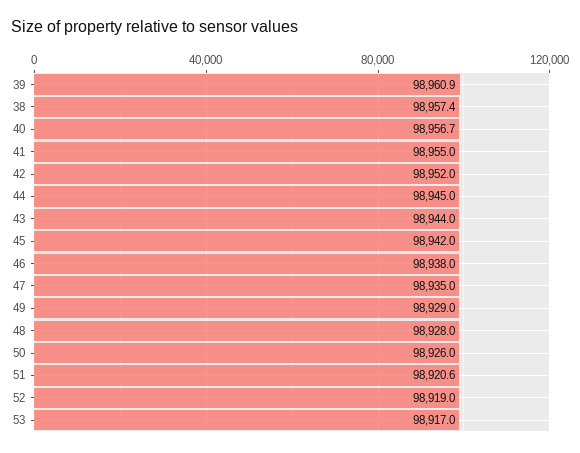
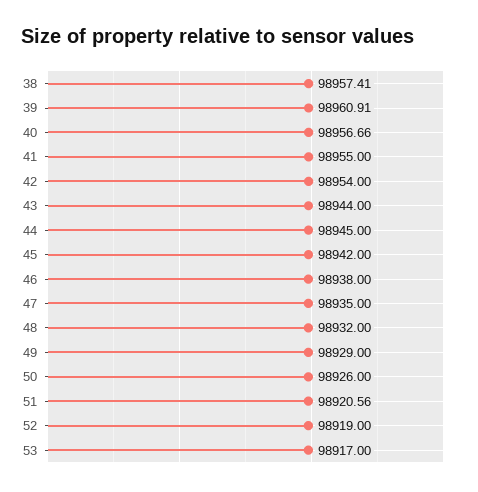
  {
    "39": 98960.91,
    "38": 98957.41,
    "40": 98956.66,
    "41": 98955,
-   "42": 98952,
+   "42": 98954,
    "44": 98945,
    "43": 98944,
    "45": 98942,
    "46": 98938,
    "47": 98935,
    "49": 98929,
-   "48": 98928,
+   "48": 98932,
    "50": 98926,
    "51": 98920.56,
    "52": 98919,
    "53": 98917
  }

